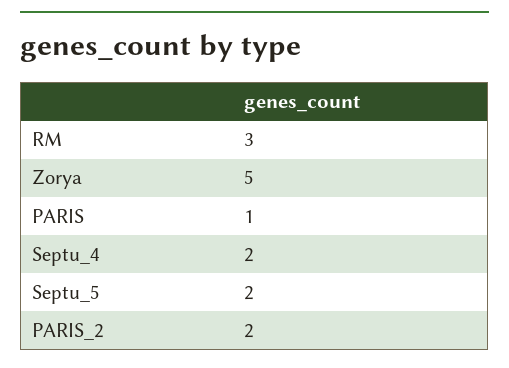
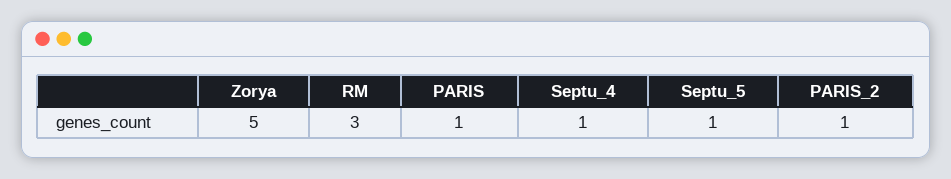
  {
    "RM": 3,
    "Zorya": 5,
    "PARIS": 1,
-   "Septu_4": 2,
+   "Septu_4": 1,
-   "Septu_5": 2,
+   "Septu_5": 1,
-   "PARIS_2": 2
+   "PARIS_2": 1
  }

